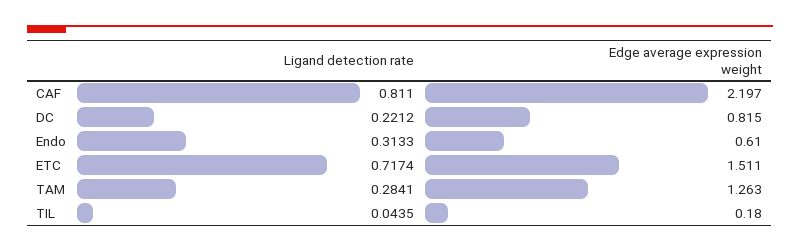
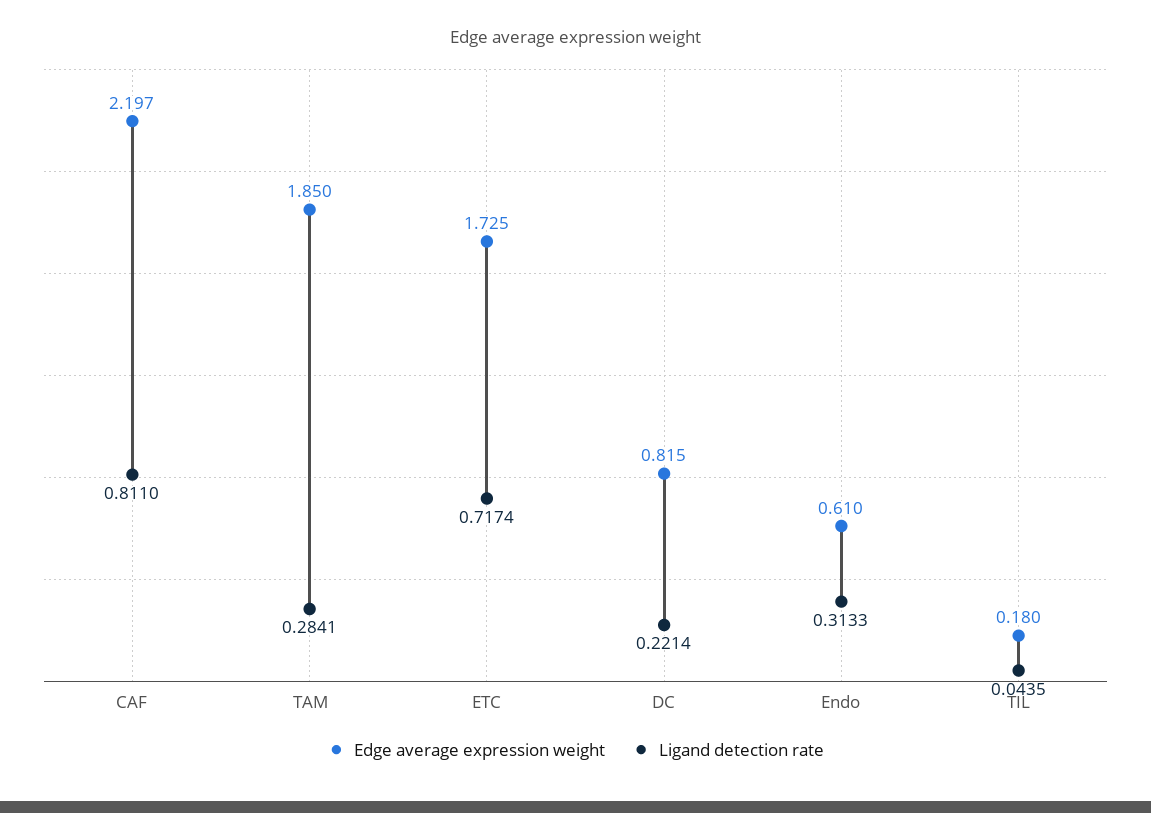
  {
    "Ligand detection rate": {
      "CAF": 0.811,
-     "DC": 0.2212,
+     "DC": 0.2214,
      "Endo": 0.3133,
      "ETC": 0.7174,
      "TAM": 0.2841,
      "TIL": 0.0435
    },
    "Edge average expression weight": {
      "CAF": 2.197,
      "DC": 0.815,
      "Endo": 0.61,
-     "ETC": 1.511,
+     "ETC": 1.725,
-     "TAM": 1.263,
+     "TAM": 1.85,
      "TIL": 0.18
    }
  }

